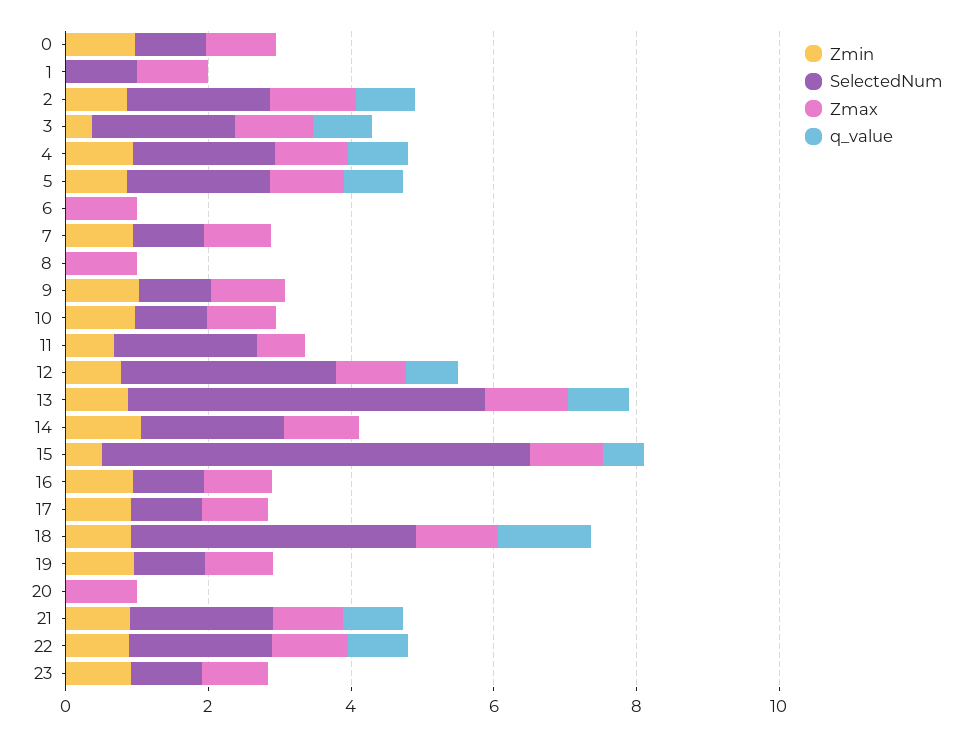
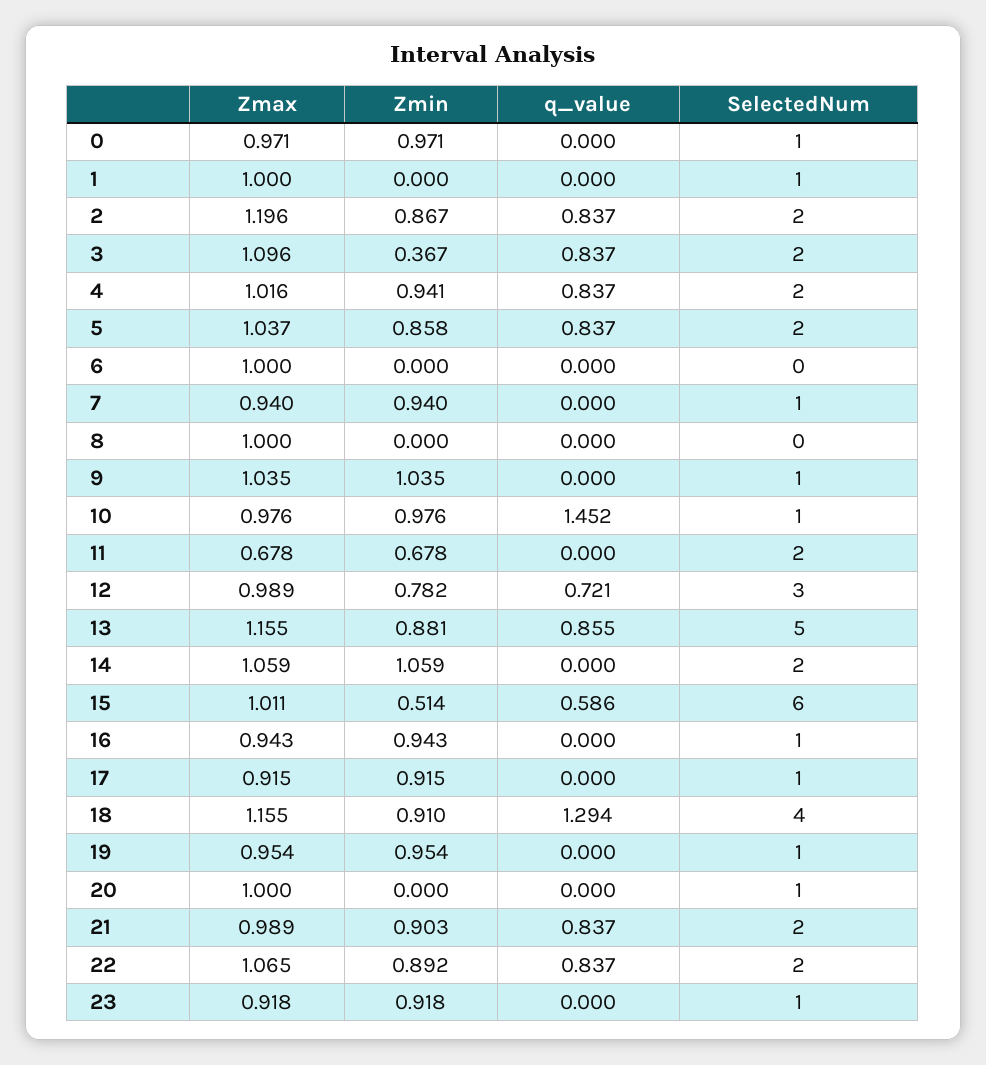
  {
    "Zmin": {
      "0": 0.971,
      "1": 0,
      "2": 0.867,
      "3": 0.367,
      "4": 0.941,
      "5": 0.858,
      "6": 0,
      "7": 0.94,
      "8": 0,
      "9": 1.035,
      "10": 0.976,
      "11": 0.678,
      "12": 0.782,
      "13": 0.881,
      "14": 1.059,
      "15": 0.514,
      "16": 0.943,
      "17": 0.915,
      "18": 0.91,
      "19": 0.954,
      "20": 0,
      "21": 0.903,
      "22": 0.892,
      "23": 0.918
    },
    "SelectedNum": {
      "0": 1,
      "1": 1,
      "2": 2,
      "3": 2,
      "4": 2,
      "5": 2,
      "6": 0,
      "7": 1,
      "8": 0,
      "9": 1,
      "10": 1,
      "11": 2,
      "12": 3,
      "13": 5,
      "14": 2,
      "15": 6,
      "16": 1,
      "17": 1,
      "18": 4,
      "19": 1,
-     "20": 0,
+     "20": 1,
      "21": 2,
      "22": 2,
      "23": 1
    },
    "Zmax": {
      "0": 0.971,
      "1": 1,
      "2": 1.196,
      "3": 1.096,
      "4": 1.016,
      "5": 1.037,
      "6": 1,
      "7": 0.94,
      "8": 1,
      "9": 1.035,
      "10": 0.976,
      "11": 0.678,
      "12": 0.989,
      "13": 1.155,
      "14": 1.059,
      "15": 1.011,
      "16": 0.943,
      "17": 0.915,
      "18": 1.155,
      "19": 0.954,
      "20": 1,
      "21": 0.989,
      "22": 1.065,
      "23": 0.918
    },
    "q_value": {
      "0": 0,
      "1": 0,
      "2": 0.837,
      "3": 0.837,
      "4": 0.837,
      "5": 0.837,
      "6": 0,
      "7": 0,
      "8": 0,
      "9": 0,
-     "10": 0,
+     "10": 1.452,
      "11": 0,
      "12": 0.721,
      "13": 0.855,
      "14": 0,
      "15": 0.586,
      "16": 0,
      "17": 0,
      "18": 1.294,
      "19": 0,
      "20": 0,
      "21": 0.837,
      "22": 0.837,
      "23": 0
    }
  }

